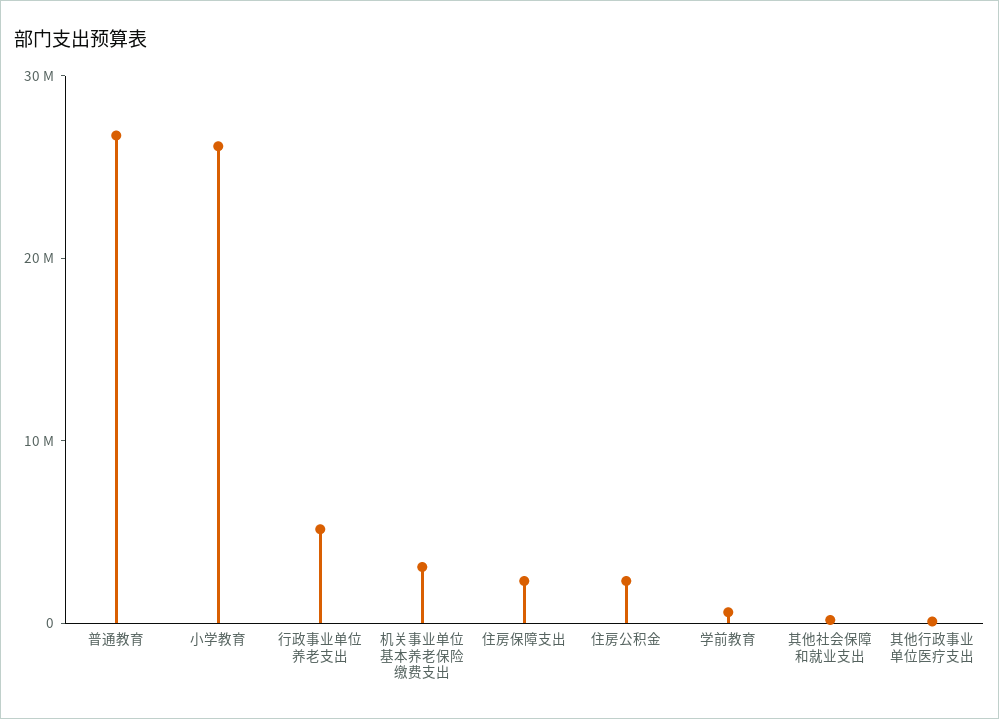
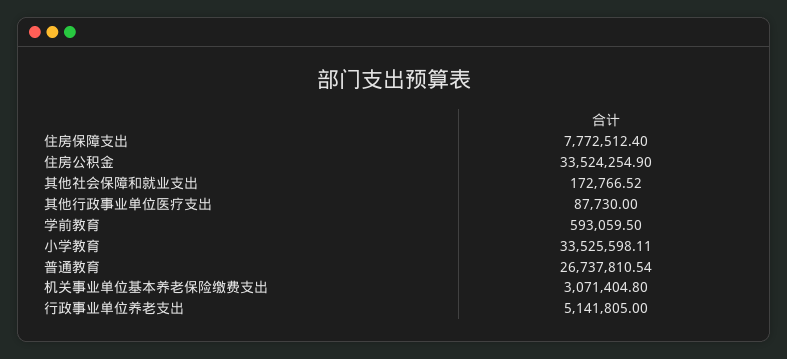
  {
    "普通教育": 26737810.54,
-   "小学教育": 26000000,
+   "小学教育": 33525598.11,
    "行政事业单位养老支出": 5141805,
    "机关事业单位基本养老保险缴费支出": 3071404.8,
-   "住房保障支出": 2000000,
+   "住房保障支出": 7772512.4,
-   "住房公积金": 2000000,
+   "住房公积金": 33524254.9,
    "学前教育": 593059.5,
    "其他社会保障和就业支出": 172766.52,
    "其他行政事业单位医疗支出": 87730
  }

